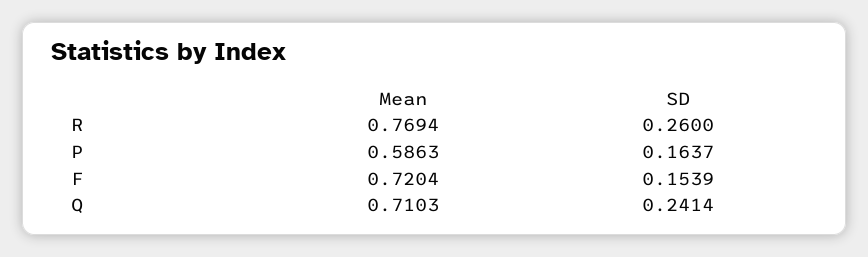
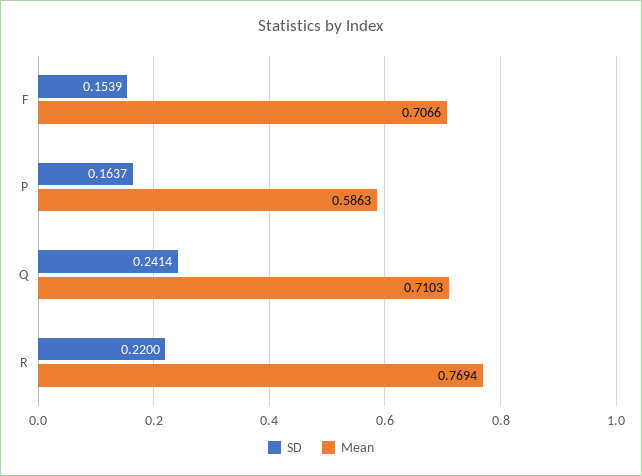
  {
    "Mean": {
      "R": 0.7694,
      "P": 0.5863,
-     "F": 0.7204,
+     "F": 0.7066,
      "Q": 0.7103
    },
    "SD": {
-     "R": 0.26,
+     "R": 0.22,
      "P": 0.1637,
      "F": 0.1539,
      "Q": 0.2414
    }
  }

